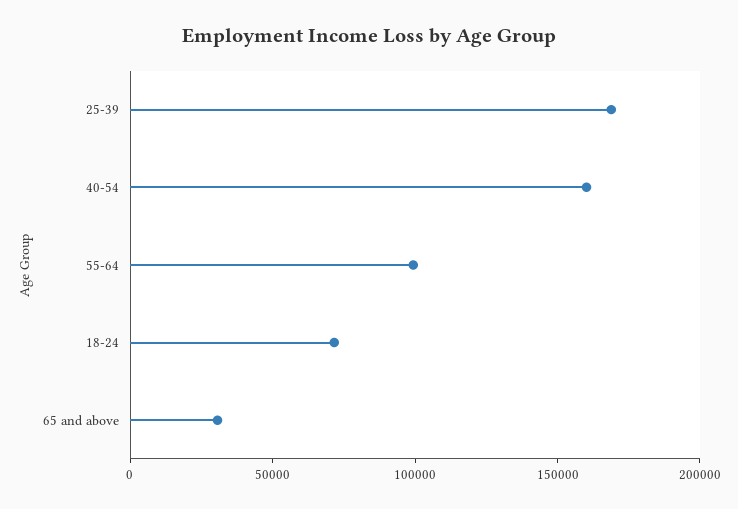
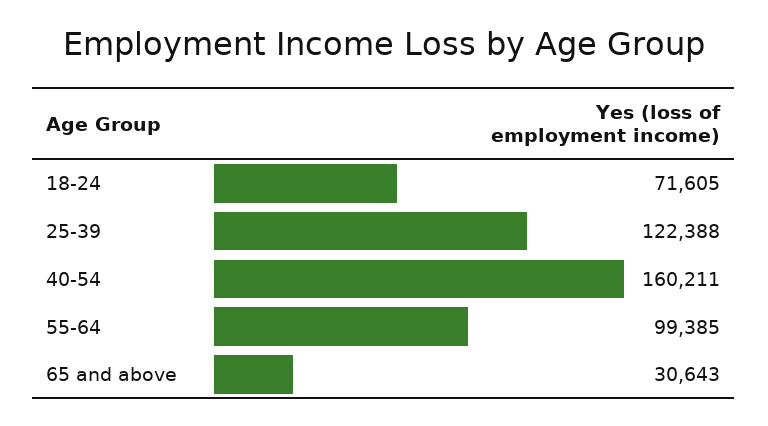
  {
-   "25-39": 170000,
+   "25-39": 122388,
    "40-54": 160211,
    "55-64": 99385,
    "18-24": 71605,
    "65 and above": 30643
  }

